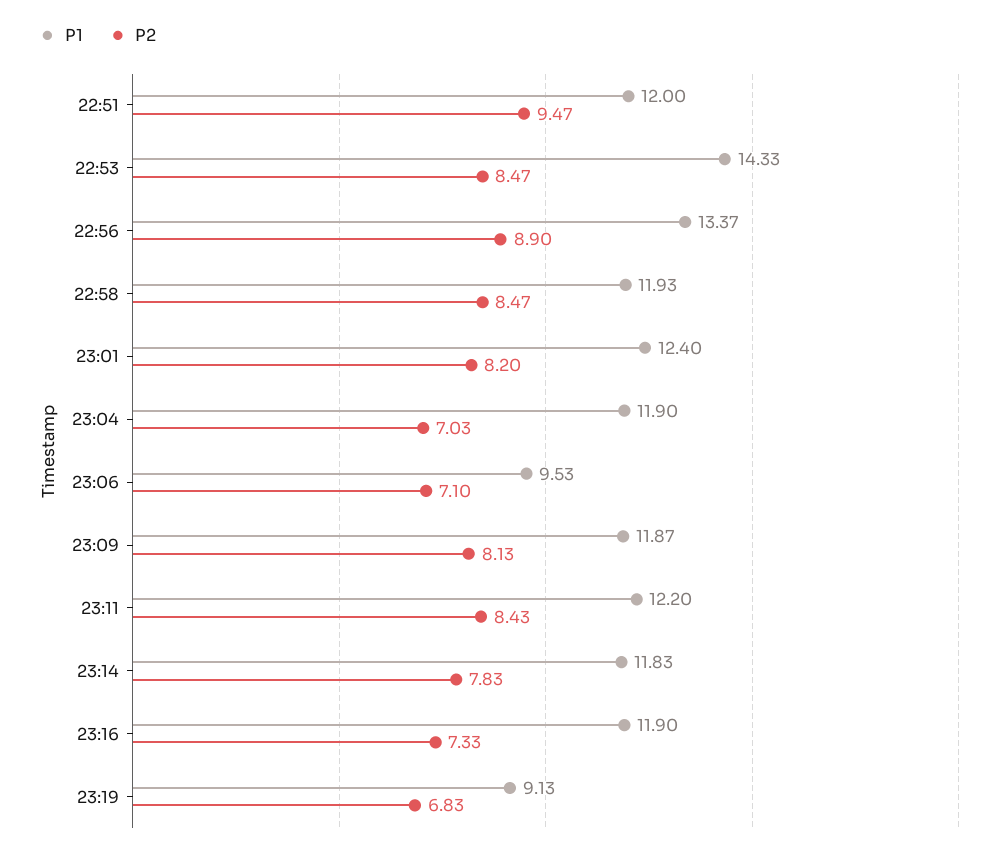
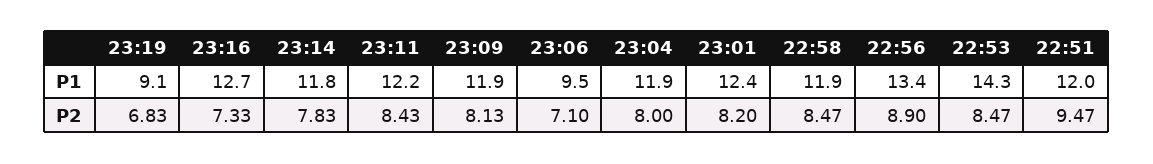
  {
    "P1": {
      "22:51": 12,
      "22:53": 14.33,
      "22:56": 13.37,
      "22:58": 11.93,
      "23:01": 12.4,
      "23:04": 11.9,
      "23:06": 9.53,
      "23:09": 11.87,
      "23:11": 12.2,
      "23:14": 11.83,
-     "23:16": 11.9,
+     "23:16": 12.7,
      "23:19": 9.13
    },
    "P2": {
      "22:51": 9.47,
      "22:53": 8.47,
      "22:56": 8.9,
      "22:58": 8.47,
      "23:01": 8.2,
-     "23:04": 7.03,
+     "23:04": 8,
      "23:06": 7.1,
      "23:09": 8.13,
      "23:11": 8.43,
      "23:14": 7.83,
      "23:16": 7.33,
      "23:19": 6.83
    }
  }

